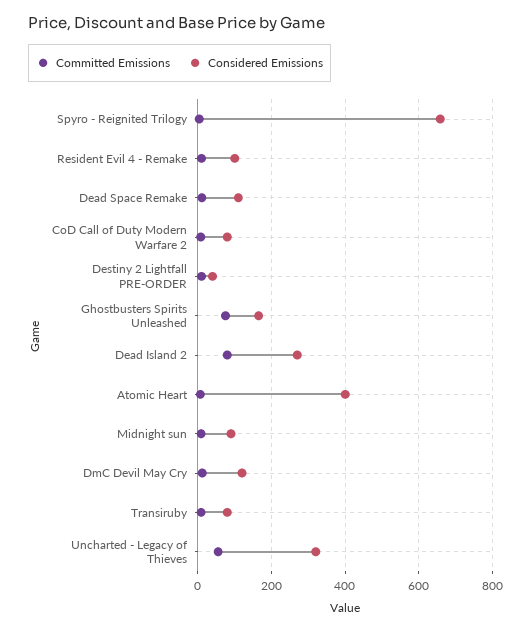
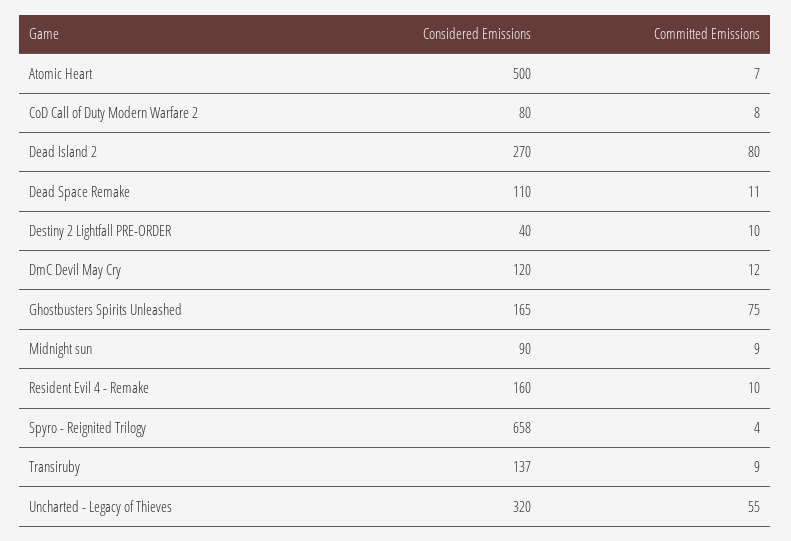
  {
    "Committed Emissions": {
      "Spyro - Reignited Trilogy": 4,
      "Resident Evil 4 - Remake": 10,
      "Dead Space Remake": 11,
      "CoD Call of Duty Modern Warfare 2": 8,
      "Destiny 2 Lightfall PRE-ORDER": 10,
      "Ghostbusters Spirits Unleashed": 75,
      "Dead Island 2": 80,
      "Atomic Heart": 7,
      "Midnight sun": 9,
      "DmC Devil May Cry": 12,
      "Transiruby": 9,
      "Uncharted - Legacy of Thieves": 55
    },
    "Considered Emissions": {
      "Spyro - Reignited Trilogy": 658,
-     "Resident Evil 4 - Remake": 100,
+     "Resident Evil 4 - Remake": 160,
      "Dead Space Remake": 110,
      "CoD Call of Duty Modern Warfare 2": 80,
      "Destiny 2 Lightfall PRE-ORDER": 40,
      "Ghostbusters Spirits Unleashed": 165,
      "Dead Island 2": 270,
-     "Atomic Heart": 400,
+     "Atomic Heart": 500,
      "Midnight sun": 90,
      "DmC Devil May Cry": 120,
-     "Transiruby": 80,
+     "Transiruby": 137,
      "Uncharted - Legacy of Thieves": 320
    }
  }

